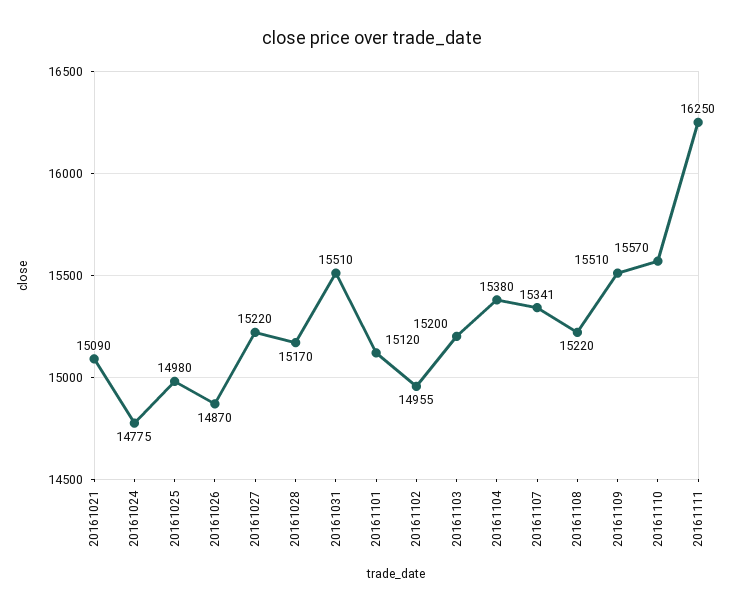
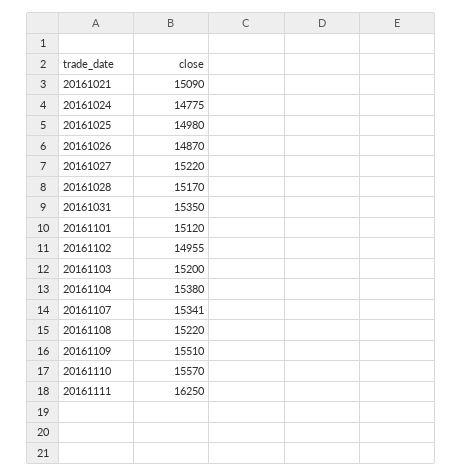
  {
    "20161021": 15090,
    "20161024": 14775,
    "20161025": 14980,
    "20161026": 14870,
    "20161027": 15220,
    "20161028": 15170,
-   "20161031": 15510,
+   "20161031": 15350,
    "20161101": 15120,
    "20161102": 14955,
    "20161103": 15200,
    "20161104": 15380,
    "20161107": 15341,
    "20161108": 15220,
    "20161109": 15510,
    "20161110": 15570,
    "20161111": 16250
  }

